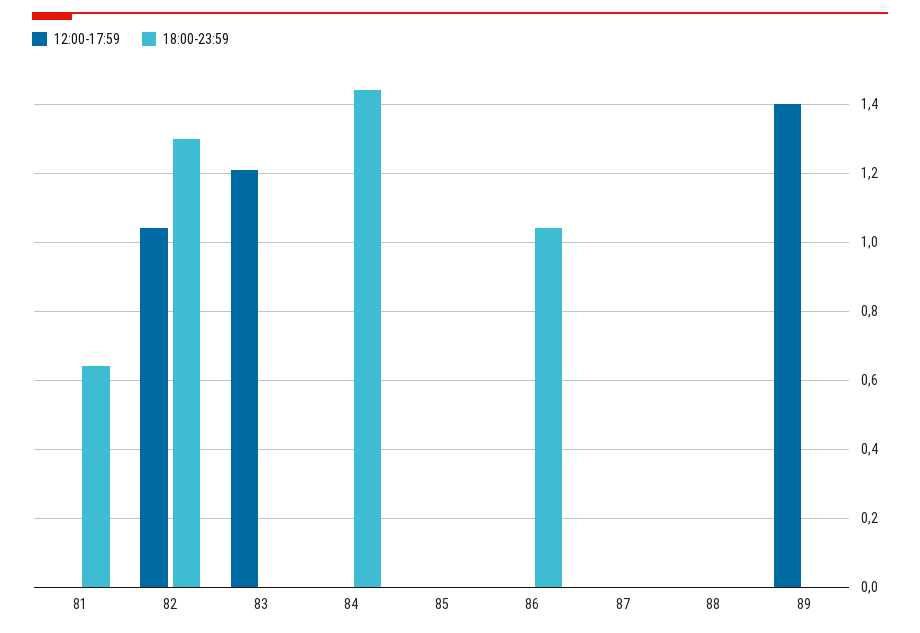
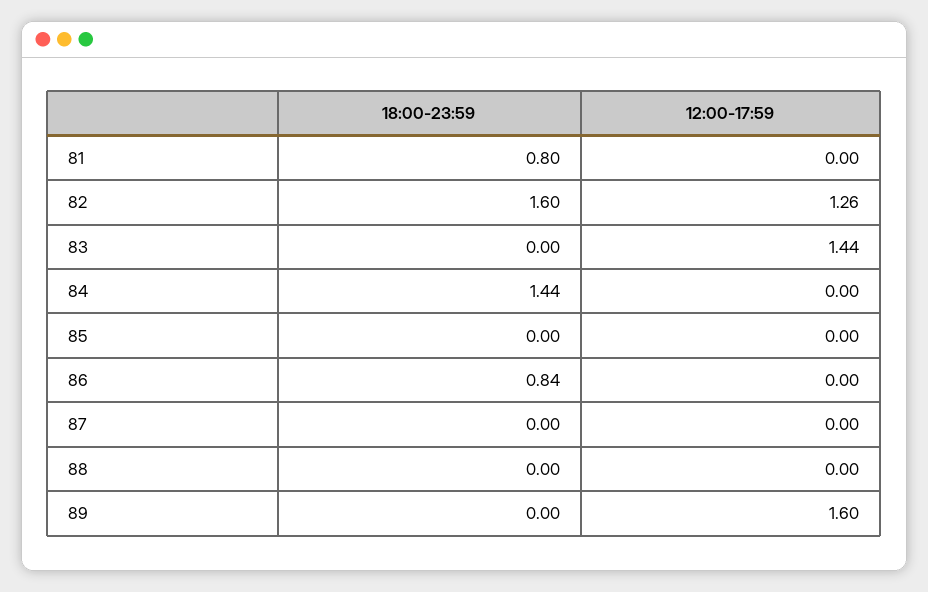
  {
    "12:00-17:59": {
      "81": 0,
-     "82": 1.05,
+     "82": 1.26,
-     "83": 1.2,
+     "83": 1.44,
      "84": 0,
      "85": 0,
      "86": 0,
      "87": 0,
      "88": 0,
-     "89": 1.4
+     "89": 1.6
    },
    "18:00-23:59": {
-     "81": 0.65,
+     "81": 0.8,
-     "82": 1.3,
+     "82": 1.6,
      "83": 0,
      "84": 1.44,
      "85": 0,
-     "86": 1.05,
+     "86": 0.84,
      "87": 0,
      "88": 0,
      "89": 0
    }
  }

